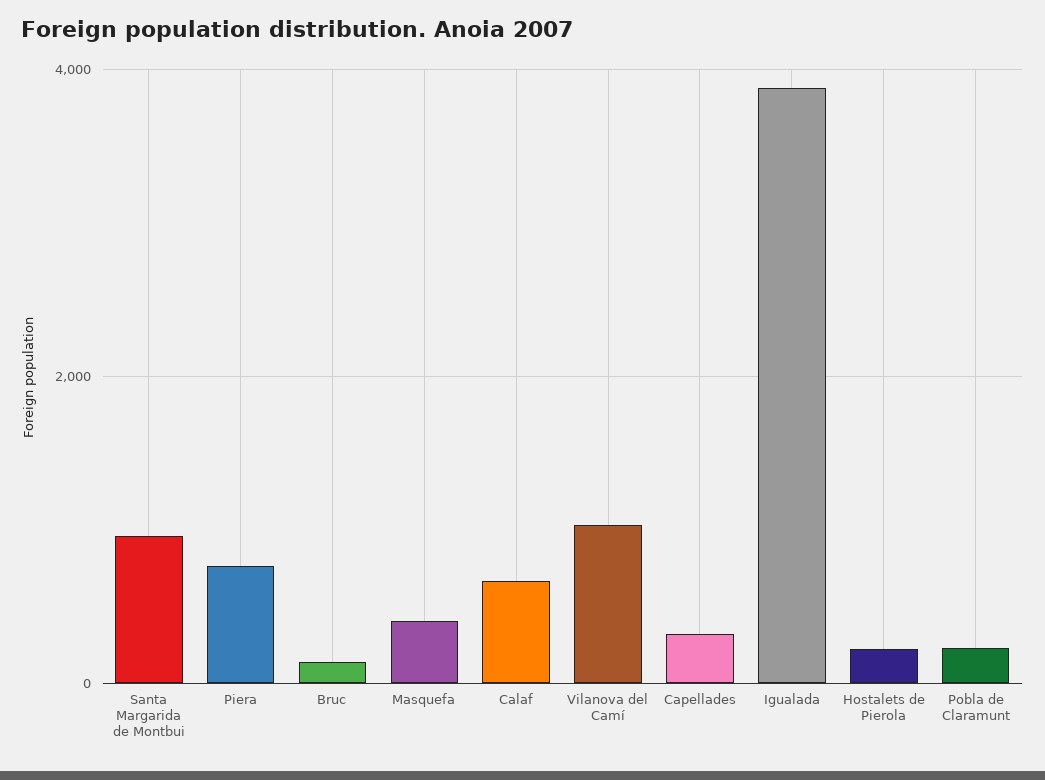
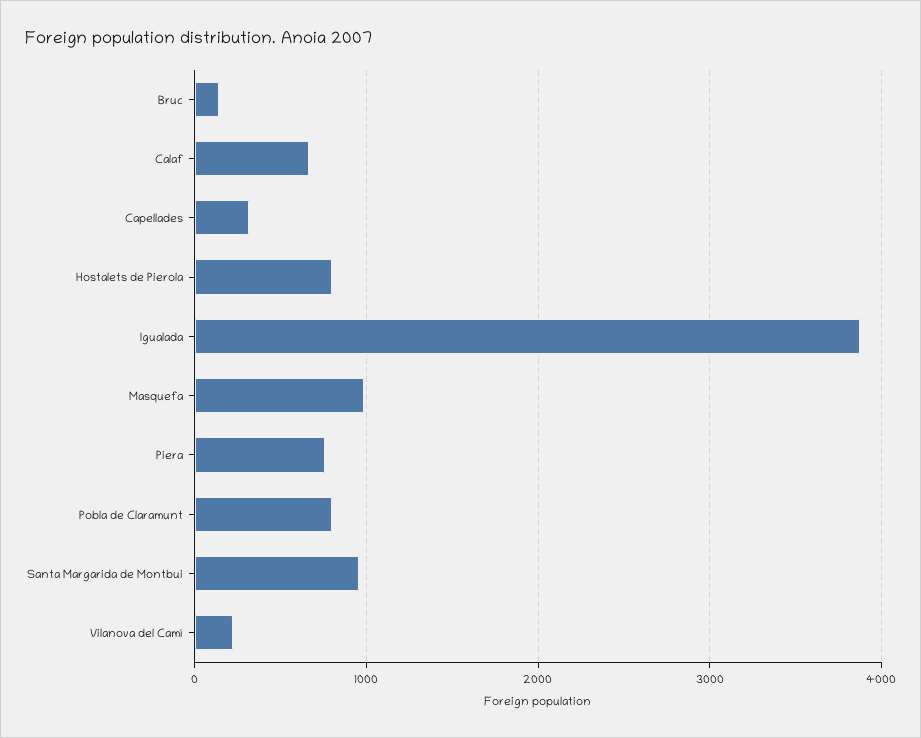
  {
    "Santa Margarida de Montbui": 1000,
    "Piera": 800,
    "Bruc": 100,
-   "Masquefa": 400,
+   "Masquefa": 1000,
    "Calaf": 700,
-   "Vilanova del Camí": 1000,
+   "Vilanova del Camí": 200,
    "Capellades": 300,
    "Igualada": 3900,
-   "Hostalets de Pierola": 200,
+   "Hostalets de Pierola": 800,
-   "Pobla de Claramunt": 200
+   "Pobla de Claramunt": 800
  }

